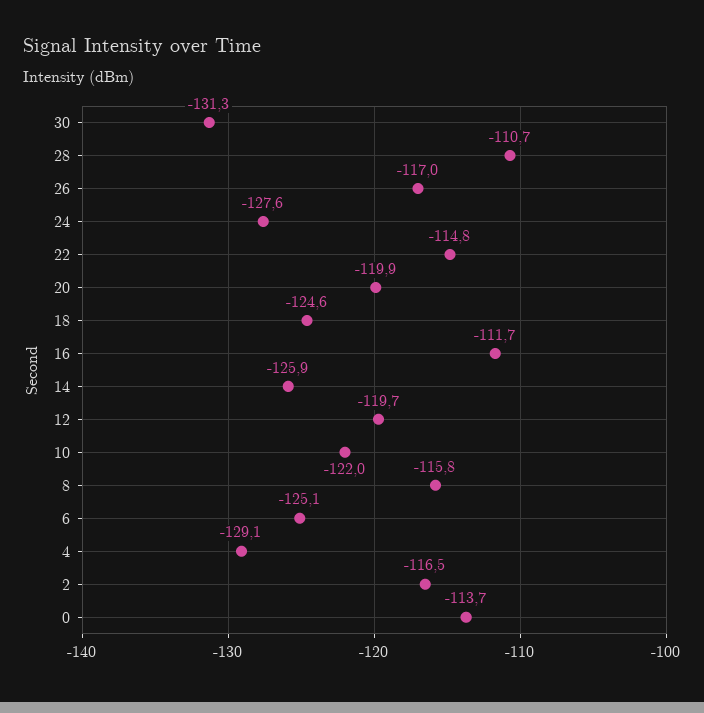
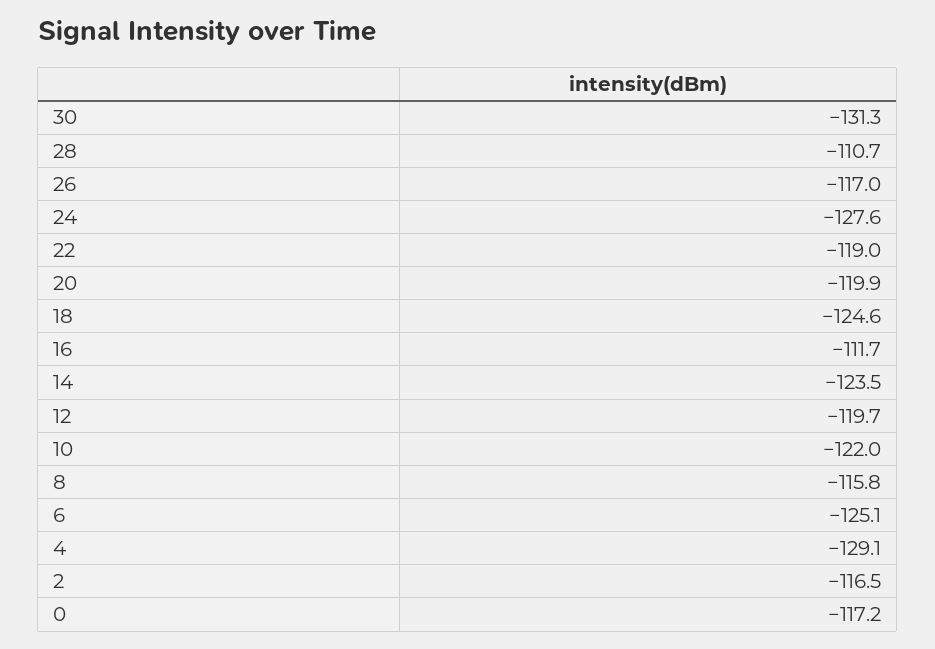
  {
    "30": -131.3,
    "28": -110.7,
    "26": -117,
    "24": -127.6,
-   "22": -114.8,
+   "22": -119,
    "20": -119.9,
    "18": -124.6,
    "16": -111.7,
-   "14": -125.9,
+   "14": -123.5,
    "12": -119.7,
    "10": -122,
    "8": -115.8,
    "6": -125.1,
    "4": -129.1,
    "2": -116.5,
-   "0": -113.7
+   "0": -117.2
  }

